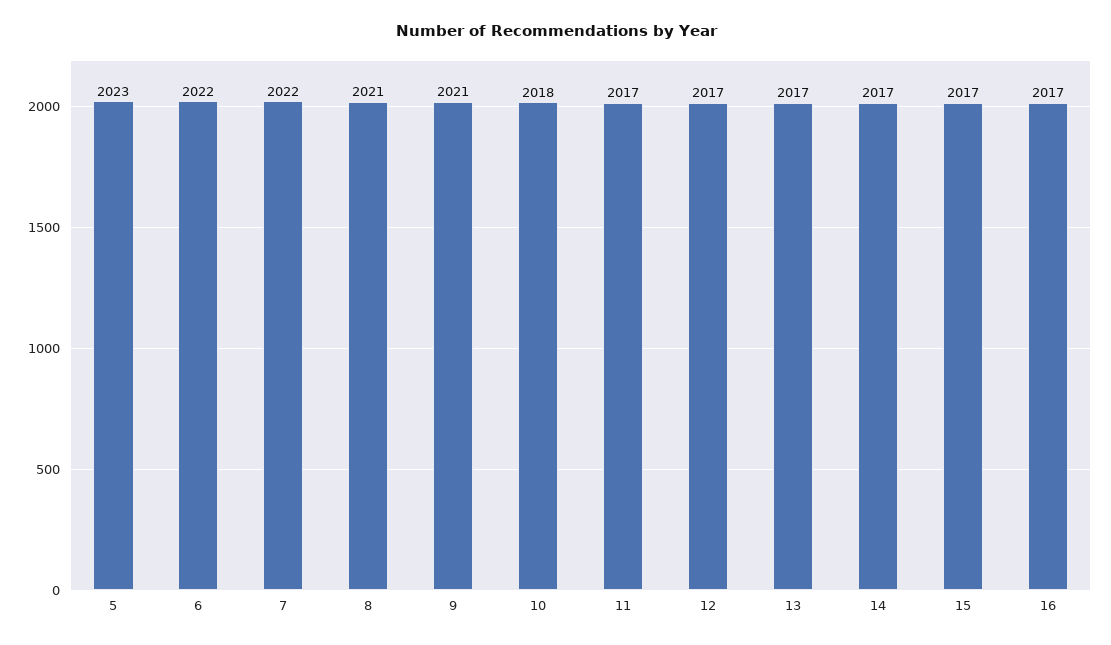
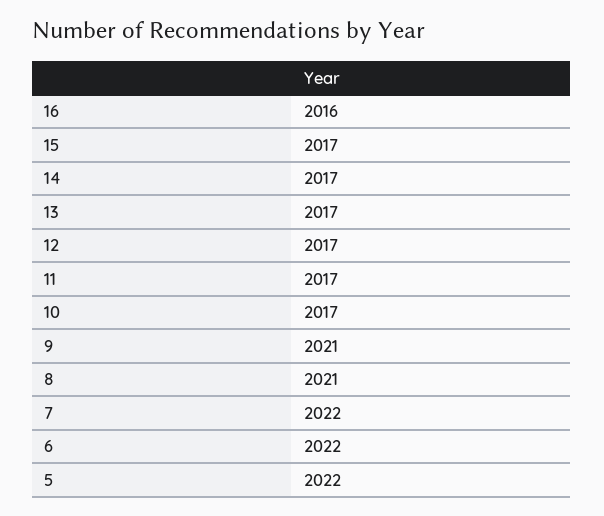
  {
-   "5": 2023,
+   "5": 2022,
    "6": 2022,
    "7": 2022,
    "8": 2021,
    "9": 2021,
-   "10": 2018,
+   "10": 2017,
    "11": 2017,
    "12": 2017,
    "13": 2017,
    "14": 2017,
    "15": 2017,
-   "16": 2017
+   "16": 2016
  }

